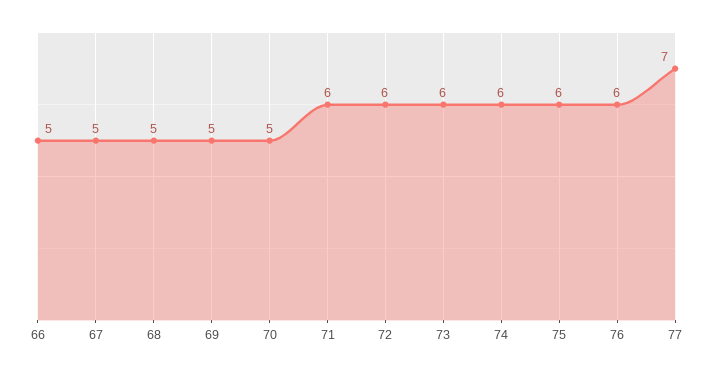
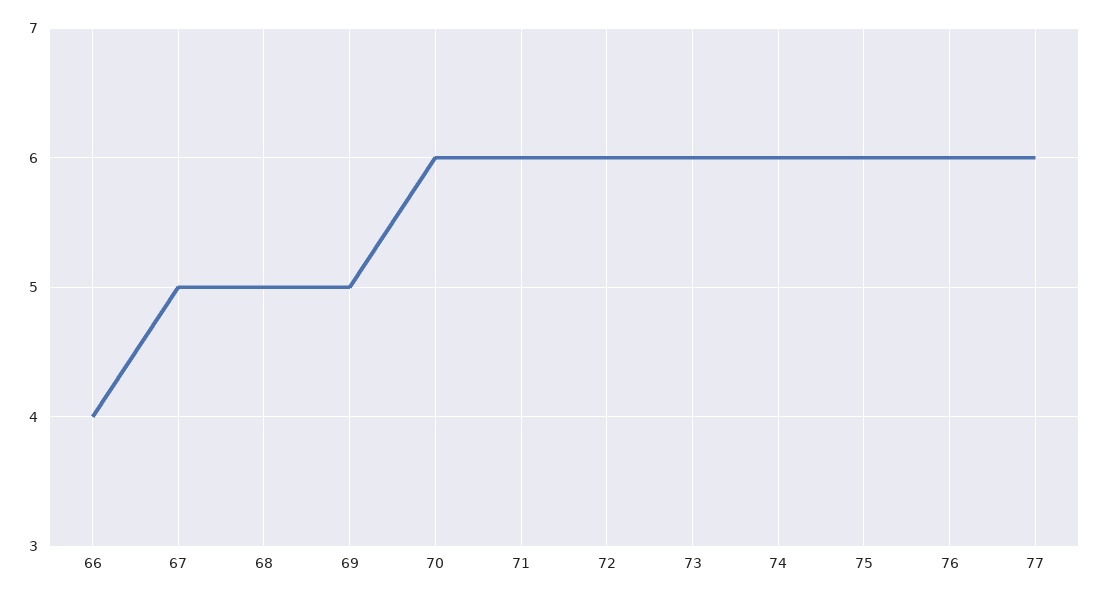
  {
-   "66": 5,
+   "66": 4,
    "67": 5,
    "68": 5,
    "69": 5,
-   "70": 5,
+   "70": 6,
    "71": 6,
    "72": 6,
    "73": 6,
    "74": 6,
    "75": 6,
    "76": 6,
-   "77": 7
+   "77": 6
  }

